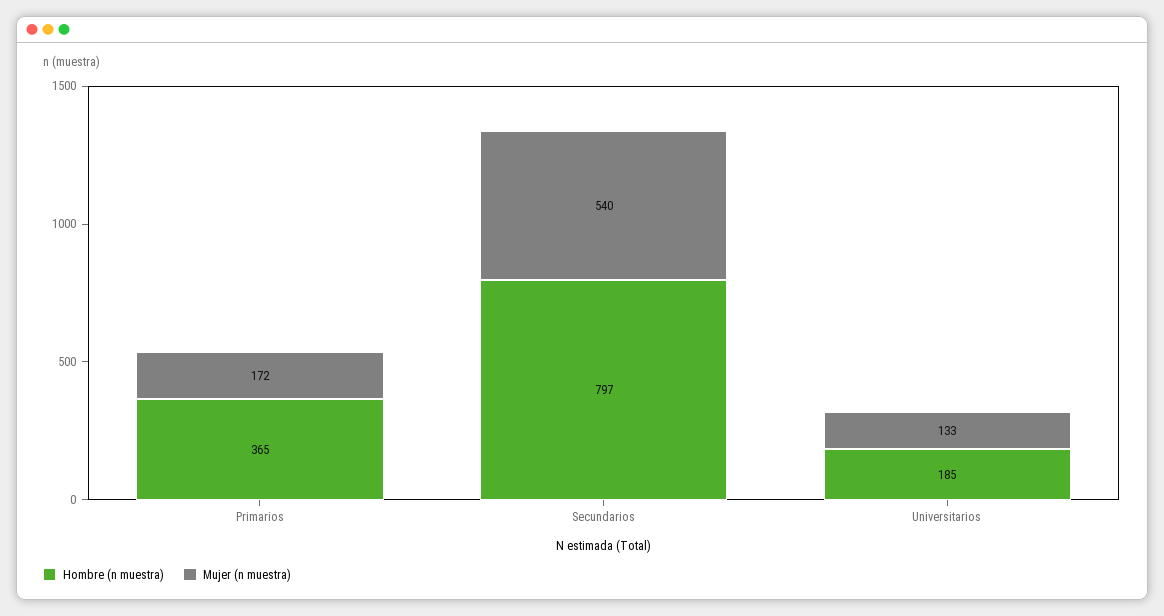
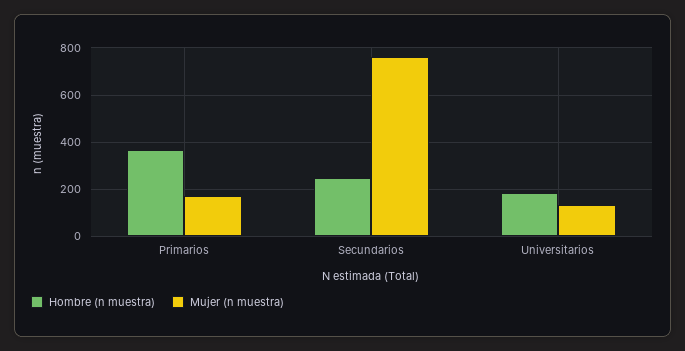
  {
    "Hombre (n muestra)": {
      "Primarios": 365,
-     "Secundarios": 797,
+     "Secundarios": 250,
      "Universitarios": 185
    },
    "Mujer (n muestra)": {
      "Primarios": 172,
-     "Secundarios": 540,
+     "Secundarios": 750,
      "Universitarios": 133
    }
  }

